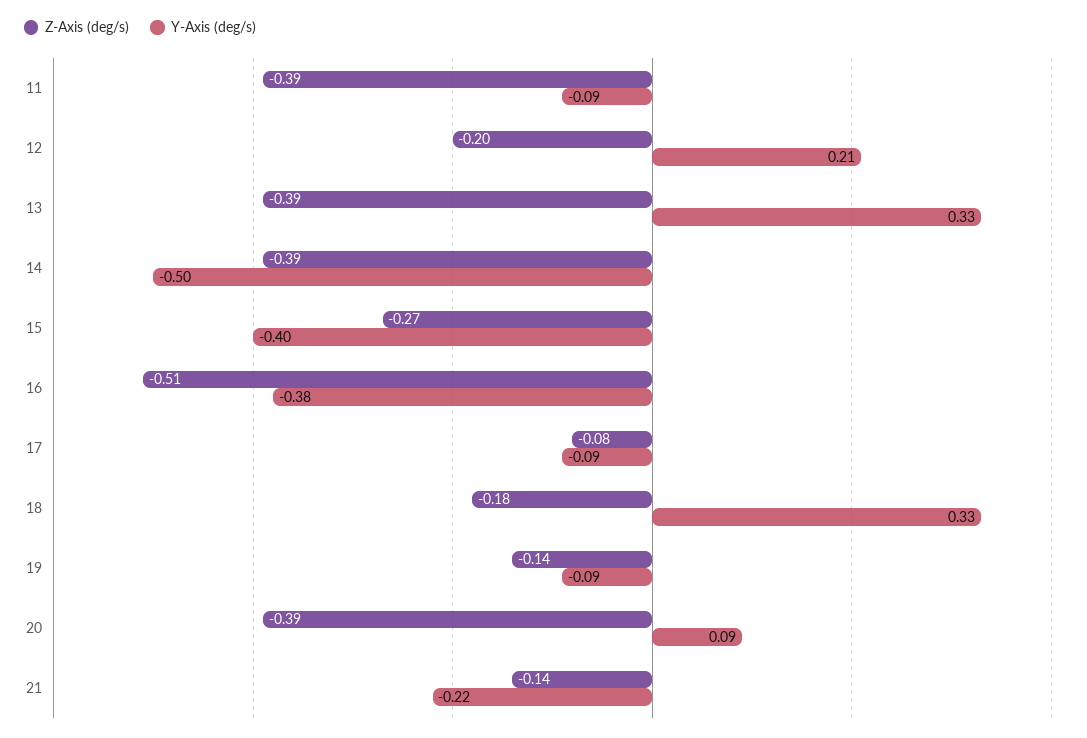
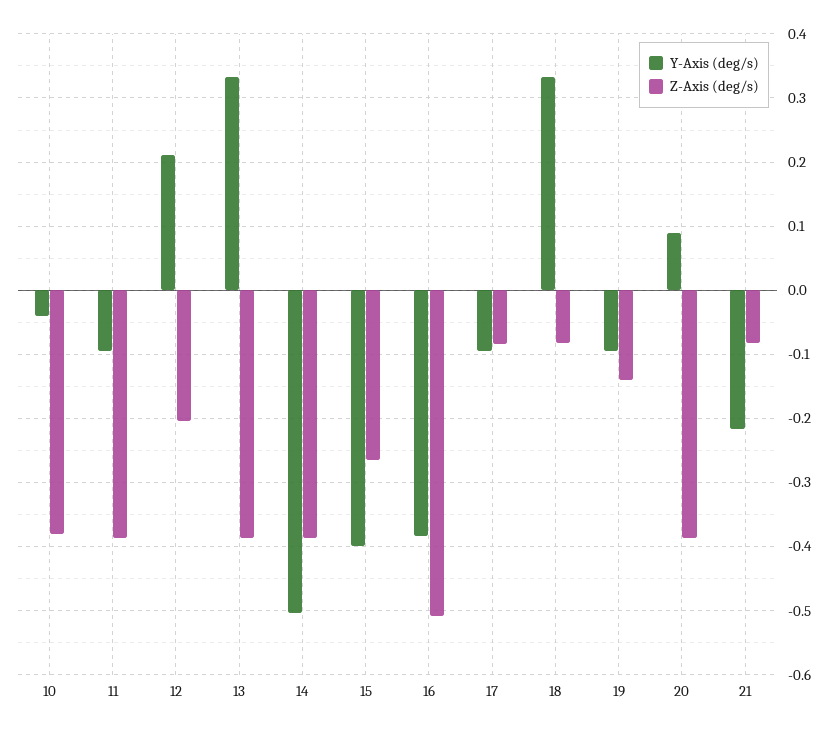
  {
    "Z-Axis (deg/s)": {
      "11": -0.39,
      "12": -0.2,
      "13": -0.39,
      "14": -0.39,
      "15": -0.27,
      "16": -0.51,
      "17": -0.08,
-     "18": -0.18,
+     "18": -0.08,
      "19": -0.14,
      "20": -0.39,
-     "21": -0.14
+     "21": -0.08,
+     "10": -0.38
    },
    "Y-Axis (deg/s)": {
      "11": -0.09,
      "12": 0.21,
      "13": 0.33,
      "14": -0.5,
      "15": -0.4,
      "16": -0.38,
      "17": -0.09,
      "18": 0.33,
      "19": -0.09,
      "20": 0.09,
-     "21": -0.22
+     "21": -0.22,
+     "10": -0.04
    }
  }

